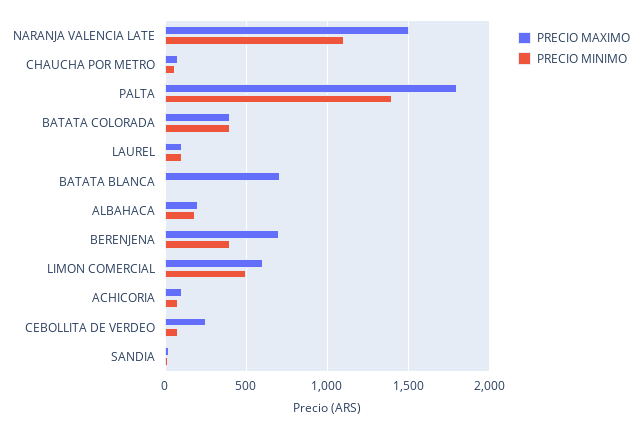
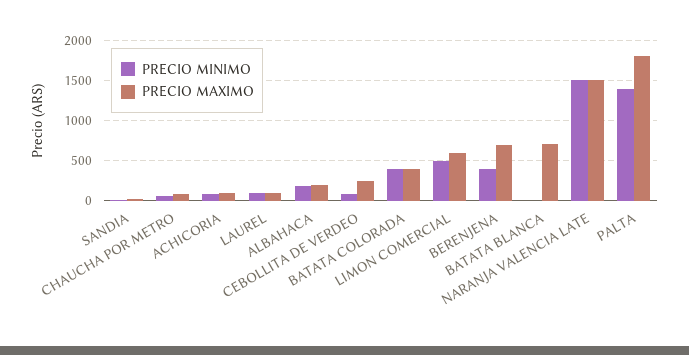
  {
    "PRECIO MAXIMO": {
      "NARANJA VALENCIA LATE": 1500,
      "CHAUCHA POR METRO": 100,
      "PALTA": 1800,
      "BATATA COLORADA": 400,
      "LAUREL": 100,
      "BATATA BLANCA": 700,
      "ALBAHACA": 200,
      "BERENJENA": 700,
      "LIMON COMERCIAL": 600,
      "ACHICORIA": 100,
      "CEBOLLITA DE VERDEO": 250,
      "SANDIA": 0
    },
    "PRECIO MINIMO": {
-     "NARANJA VALENCIA LATE": 1100,
+     "NARANJA VALENCIA LATE": 1500,
      "CHAUCHA POR METRO": 50,
      "PALTA": 1400,
      "BATATA COLORADA": 400,
      "LAUREL": 100,
      "BATATA BLANCA": 0,
      "ALBAHACA": 200,
      "BERENJENA": 400,
      "LIMON COMERCIAL": 500,
      "ACHICORIA": 100,
      "CEBOLLITA DE VERDEO": 100,
      "SANDIA": 0
    }
  }

